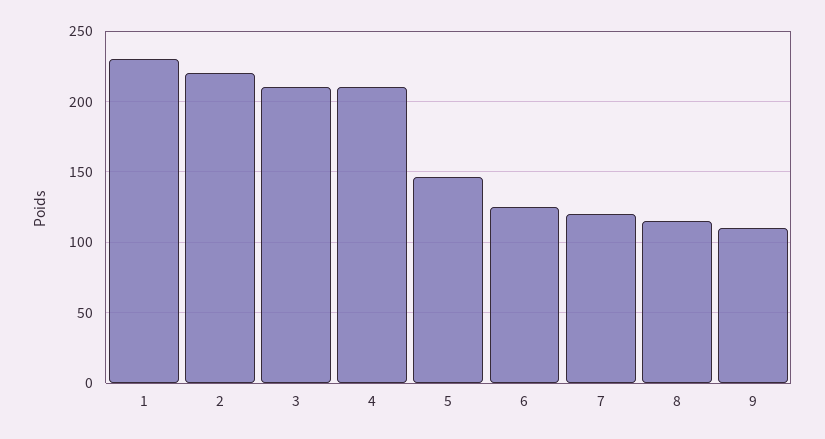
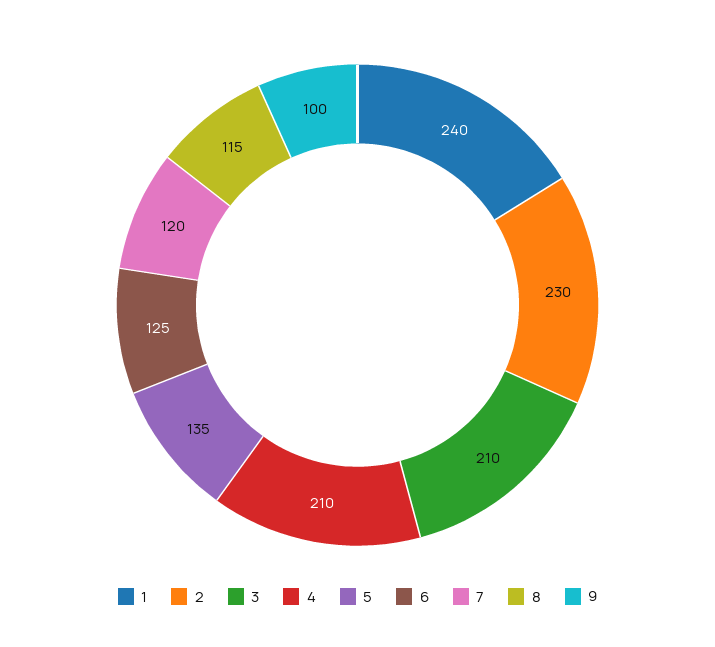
  {
-   "1": 230,
+   "1": 240,
-   "2": 220,
+   "2": 230,
    "3": 210,
    "4": 210,
-   "5": 145,
+   "5": 135,
    "6": 125,
    "7": 120,
    "8": 115,
-   "9": 110
+   "9": 100
  }

